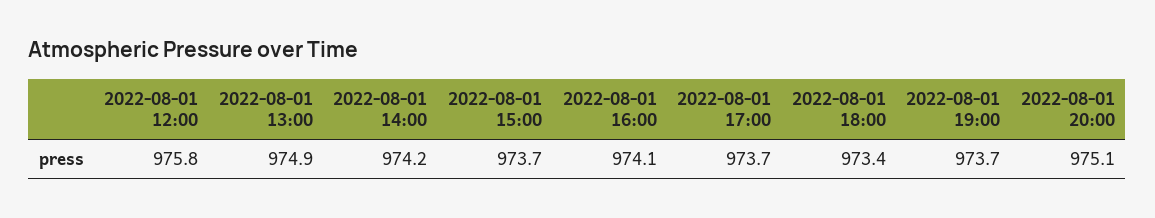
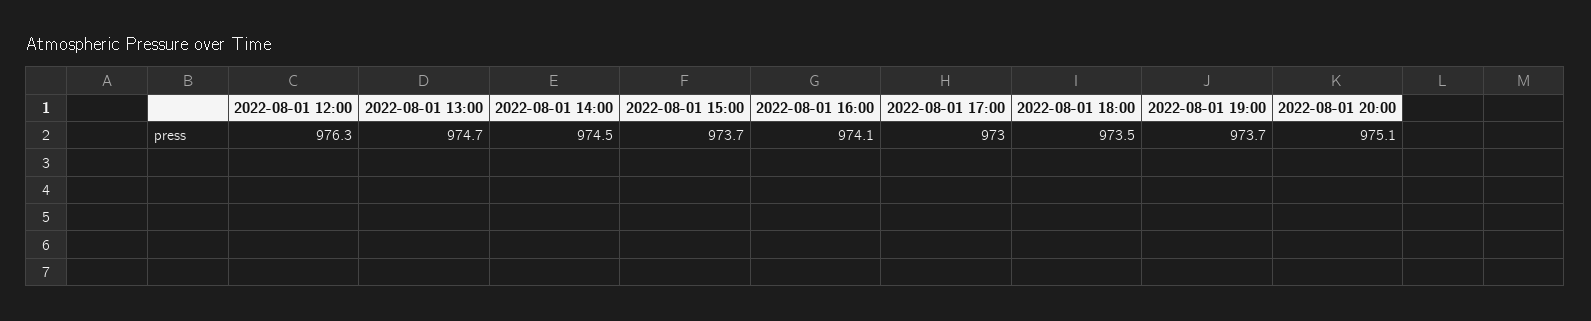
  {
-   "2022-08-01 12:00": 975.8,
+   "2022-08-01 12:00": 976.3,
-   "2022-08-01 13:00": 974.9,
+   "2022-08-01 13:00": 974.7,
-   "2022-08-01 14:00": 974.2,
+   "2022-08-01 14:00": 974.5,
    "2022-08-01 15:00": 973.7,
    "2022-08-01 16:00": 974.1,
-   "2022-08-01 17:00": 973.7,
+   "2022-08-01 17:00": 973,
-   "2022-08-01 18:00": 973.4,
+   "2022-08-01 18:00": 973.5,
    "2022-08-01 19:00": 973.7,
    "2022-08-01 20:00": 975.1
  }

